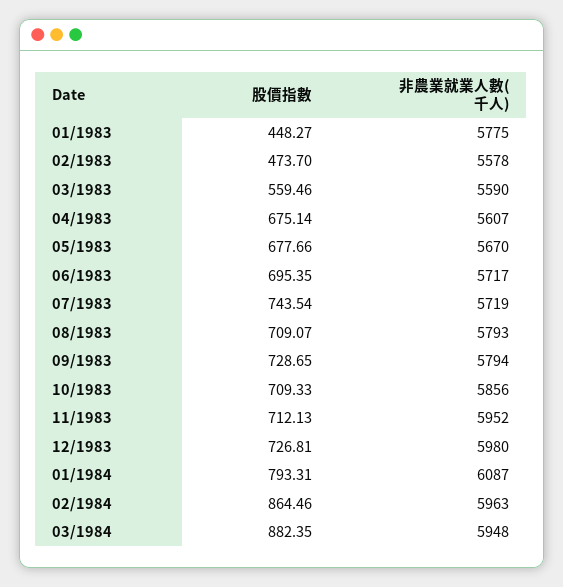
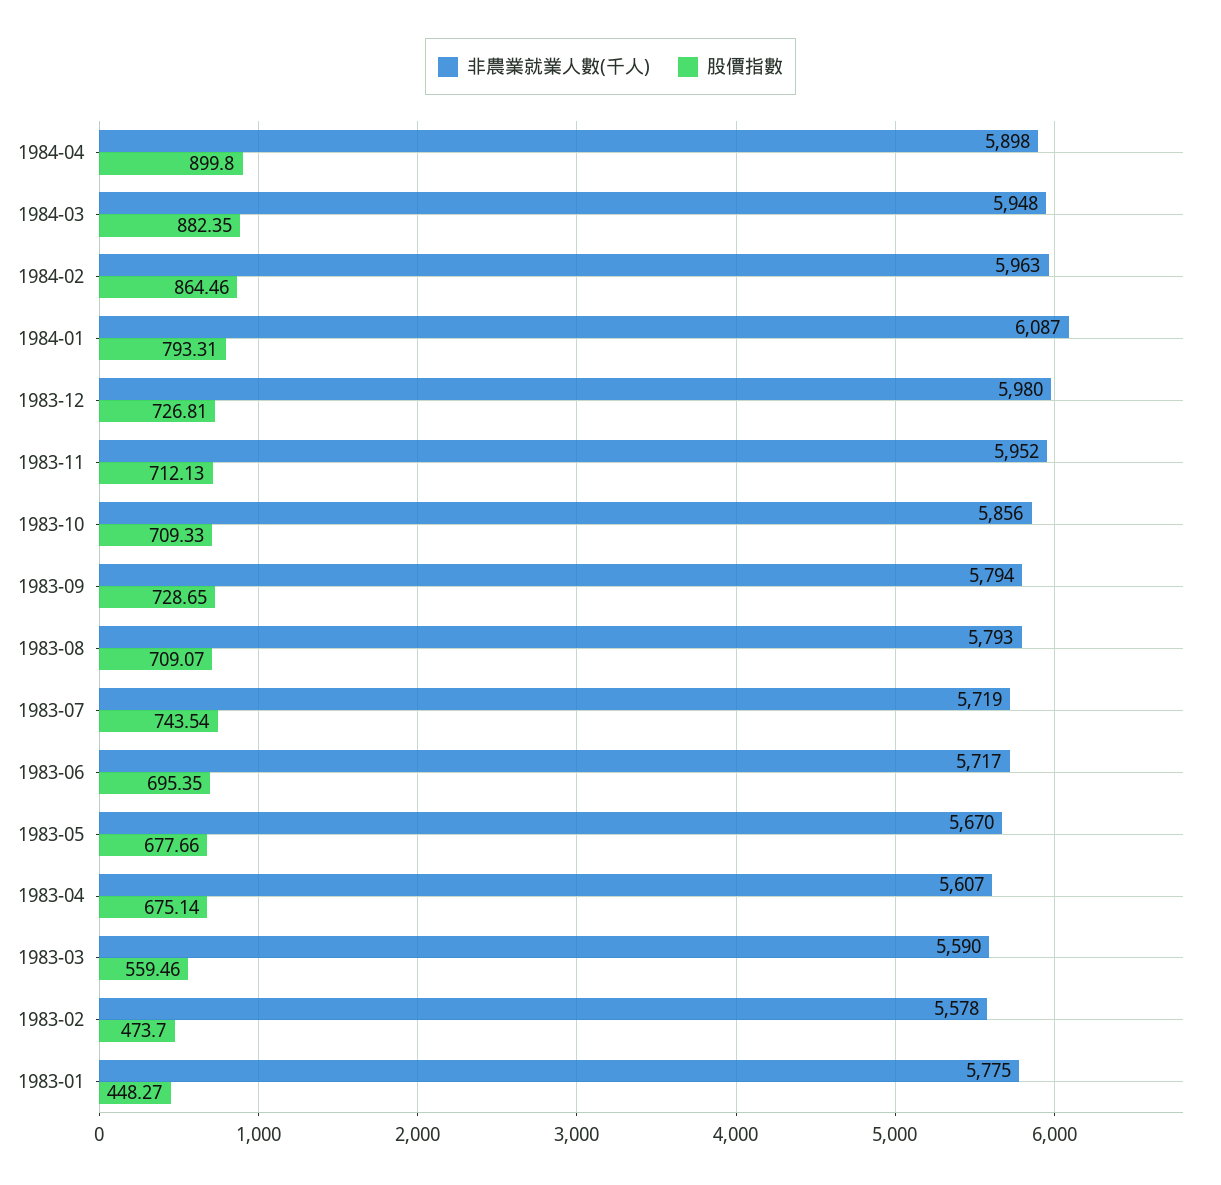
  {
    "股價指數": {
      "01/1983": 448.27,
      "02/1983": 473.7,
      "03/1983": 559.46,
      "04/1983": 675.14,
      "05/1983": 677.66,
      "06/1983": 695.35,
      "07/1983": 743.54,
      "08/1983": 709.07,
      "09/1983": 728.65,
      "10/1983": 709.33,
      "11/1983": 712.13,
      "12/1983": 726.81,
      "01/1984": 793.31,
      "02/1984": 864.46,
-     "03/1984": 882.35
+     "03/1984": 882.35,
+     "1984-04": 899.8
    },
    "非農業就業人數(千人)": {
      "01/1983": 5775,
      "02/1983": 5578,
      "03/1983": 5590,
      "04/1983": 5607,
      "05/1983": 5670,
      "06/1983": 5717,
      "07/1983": 5719,
      "08/1983": 5793,
      "09/1983": 5794,
      "10/1983": 5856,
      "11/1983": 5952,
      "12/1983": 5980,
      "01/1984": 6087,
      "02/1984": 5963,
-     "03/1984": 5948
+     "03/1984": 5948,
+     "1984-04": 5898
    }
  }

